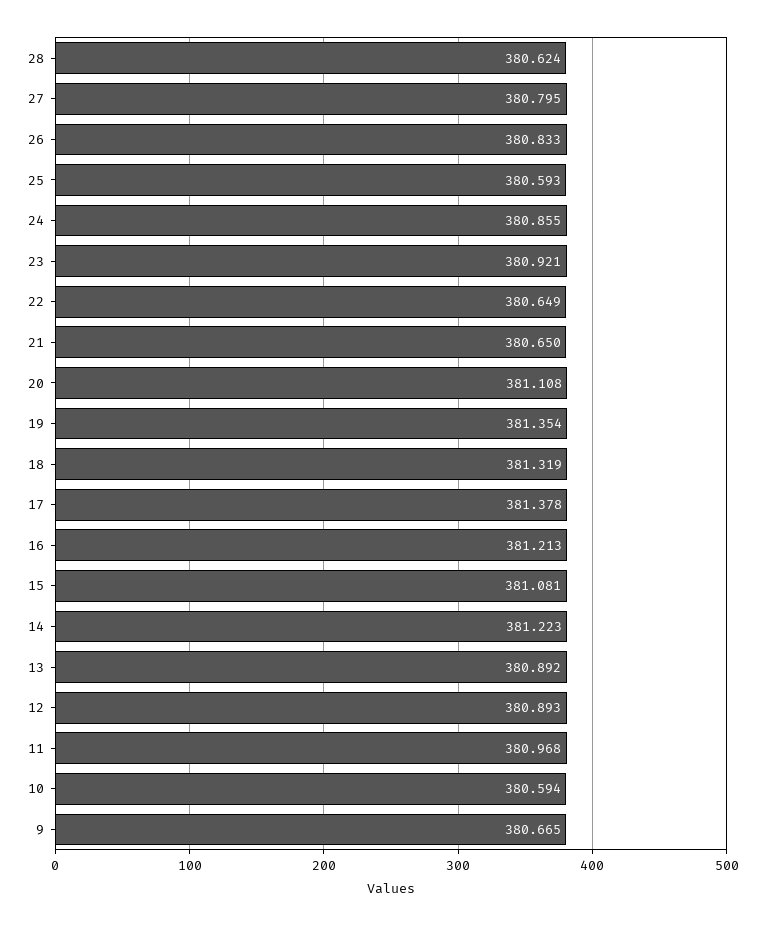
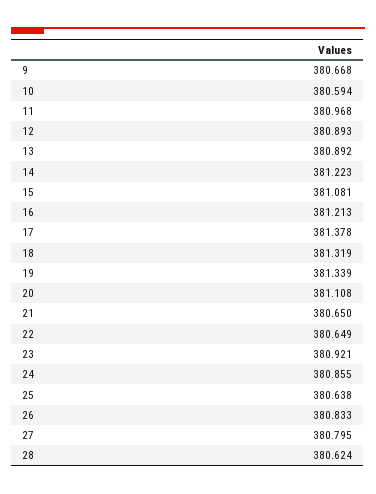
  {
    "28": 380.624,
    "27": 380.795,
    "26": 380.833,
-   "25": 380.593,
+   "25": 380.638,
    "24": 380.855,
    "23": 380.921,
    "22": 380.649,
    "21": 380.65,
    "20": 381.108,
-   "19": 381.354,
+   "19": 381.339,
    "18": 381.319,
    "17": 381.378,
    "16": 381.213,
    "15": 381.081,
    "14": 381.223,
    "13": 380.892,
    "12": 380.893,
    "11": 380.968,
    "10": 380.594,
-   "9": 380.665
+   "9": 380.668
  }

